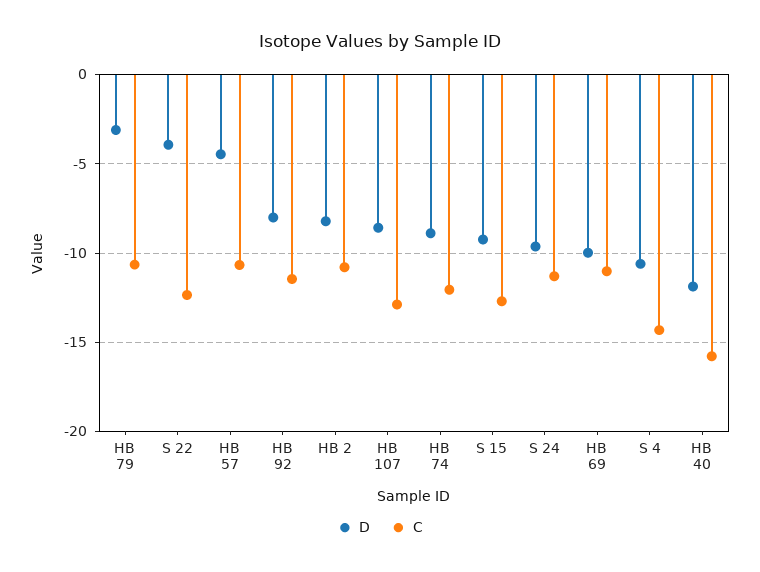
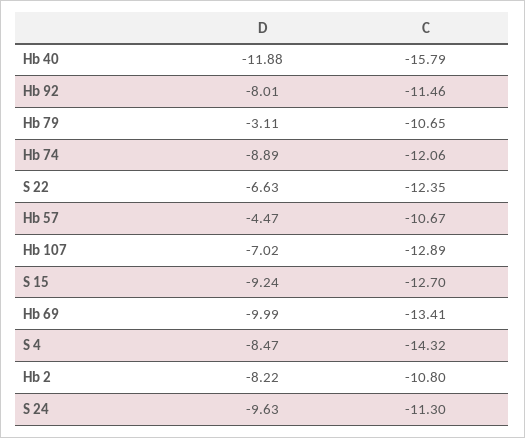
  {
    "D": {
      "HB 79": -3.11,
-     "S 22": -4,
+     "S 22": -6.63,
      "HB 57": -4.47,
      "HB 92": -8.01,
      "HB 2": -8.22,
-     "HB 107": -8.5,
+     "HB 107": -7.02,
      "HB 74": -8.89,
      "S 15": -9.24,
      "S 24": -9.63,
      "HB 69": -9.99,
-     "S 4": -10.5,
+     "S 4": -8.47,
      "HB 40": -11.88
    },
    "C": {
      "HB 79": -10.65,
      "S 22": -12.35,
      "HB 57": -10.67,
      "HB 92": -11.46,
      "HB 2": -10.8,
      "HB 107": -12.89,
      "HB 74": -12.06,
      "S 15": -12.7,
      "S 24": -11.3,
-     "HB 69": -11,
+     "HB 69": -13.41,
      "S 4": -14.32,
      "HB 40": -15.79
    }
  }

